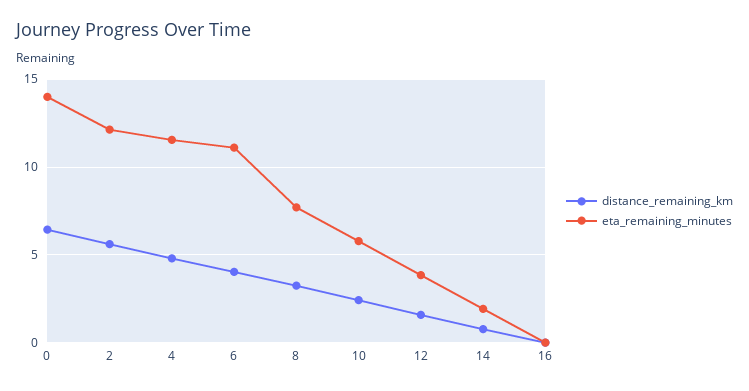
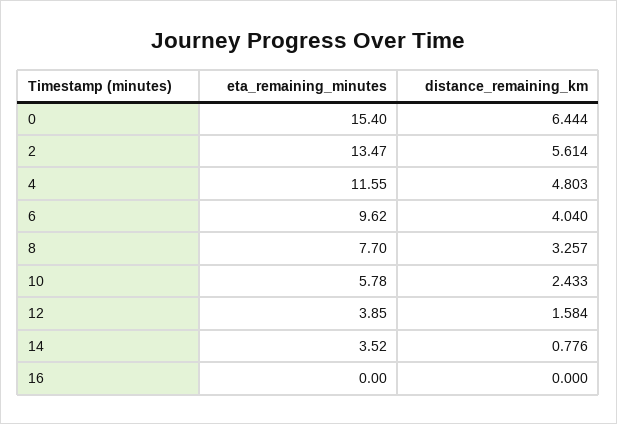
  {
    "distance_remaining_km": {
      "0": 6.444,
      "2": 5.614,
      "4": 4.803,
      "6": 4.04,
      "8": 3.257,
      "10": 2.433,
      "12": 1.584,
      "14": 0.776,
      "16": 0
    },
    "eta_remaining_minutes": {
-     "0": 14,
+     "0": 15.4,
-     "2": 12,
+     "2": 13.47,
      "4": 11.55,
-     "6": 11,
+     "6": 9.62,
      "8": 7.7,
      "10": 5.78,
      "12": 3.85,
-     "14": 2,
+     "14": 3.52,
      "16": 0
    }
  }

